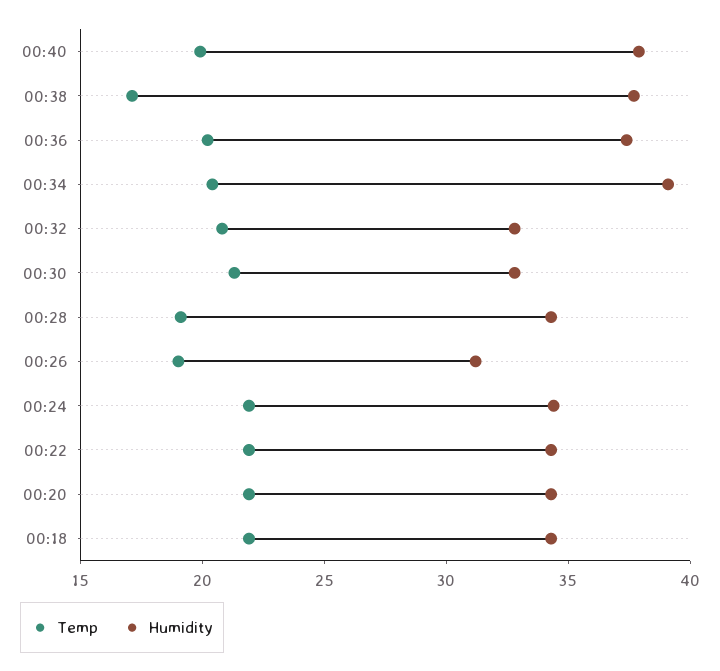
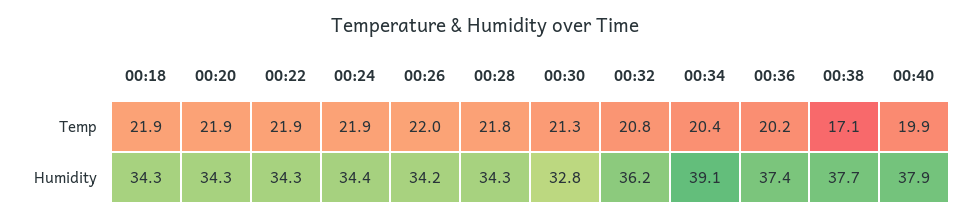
  {
    "Temp": {
      "00:40": 19.9,
      "00:38": 17.1,
      "00:36": 20.2,
      "00:34": 20.4,
      "00:32": 20.8,
      "00:30": 21.3,
-     "00:28": 19,
+     "00:28": 21.8,
-     "00:26": 19,
+     "00:26": 22,
      "00:24": 21.9,
      "00:22": 21.9,
      "00:20": 21.9,
      "00:18": 21.9
    },
    "Humidity": {
      "00:40": 37.9,
      "00:38": 37.7,
      "00:36": 37.4,
      "00:34": 39.1,
-     "00:32": 33,
+     "00:32": 36.2,
      "00:30": 32.8,
      "00:28": 34.3,
-     "00:26": 31,
+     "00:26": 34.2,
      "00:24": 34.4,
      "00:22": 34.3,
      "00:20": 34.3,
      "00:18": 34.3
    }
  }

